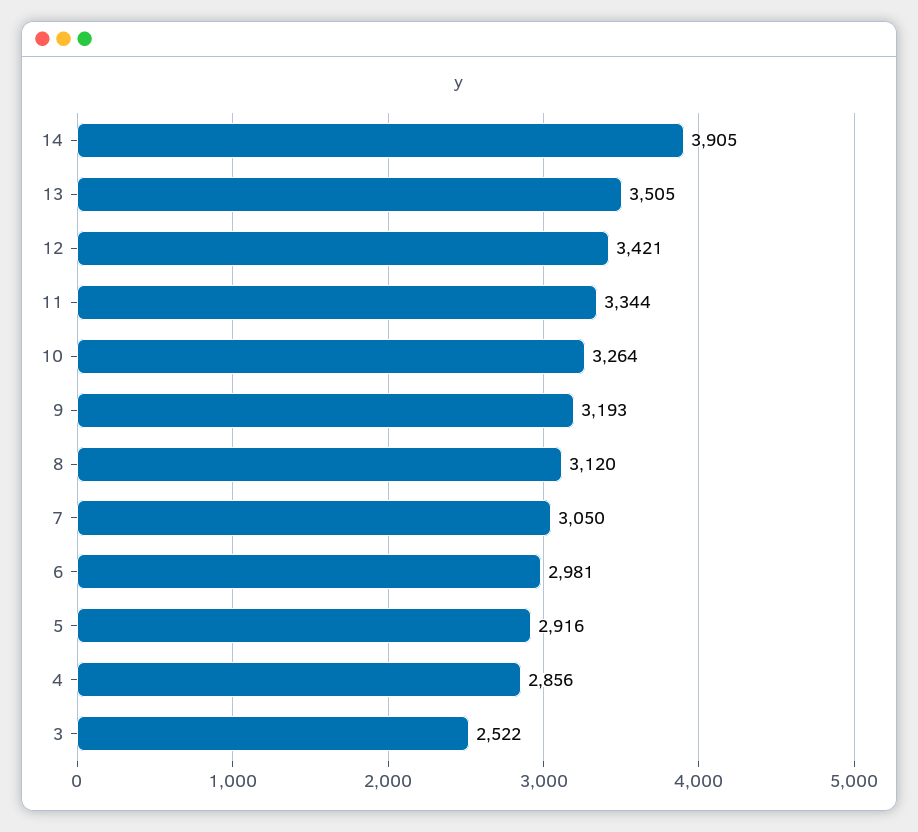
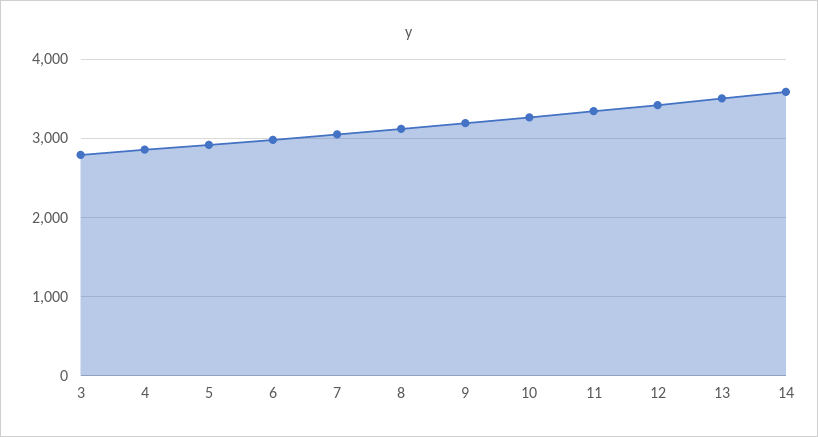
  {
-   "14": 3905,
+   "14": 3600,
    "13": 3505,
    "12": 3421,
    "11": 3344,
    "10": 3264,
    "9": 3193,
    "8": 3120,
    "7": 3050,
    "6": 2981,
    "5": 2916,
    "4": 2856,
-   "3": 2522
+   "3": 2800
  }

